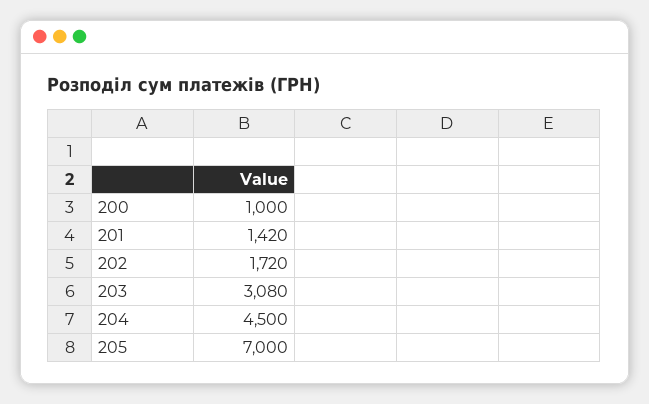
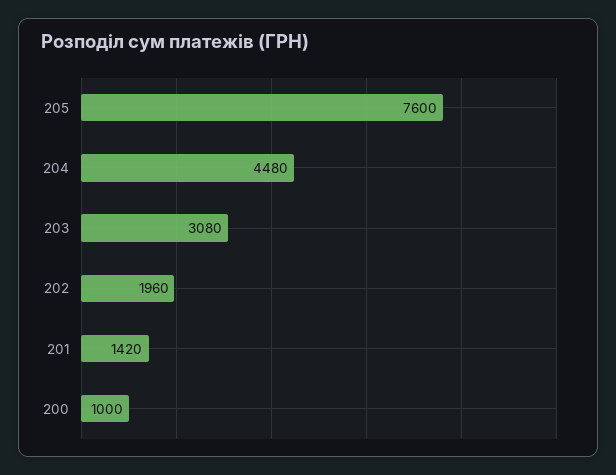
  {
    "200": 1000,
    "201": 1420,
-   "202": 1720,
+   "202": 1960,
    "203": 3080,
-   "204": 4500,
+   "204": 4480,
-   "205": 7000
+   "205": 7600
  }

